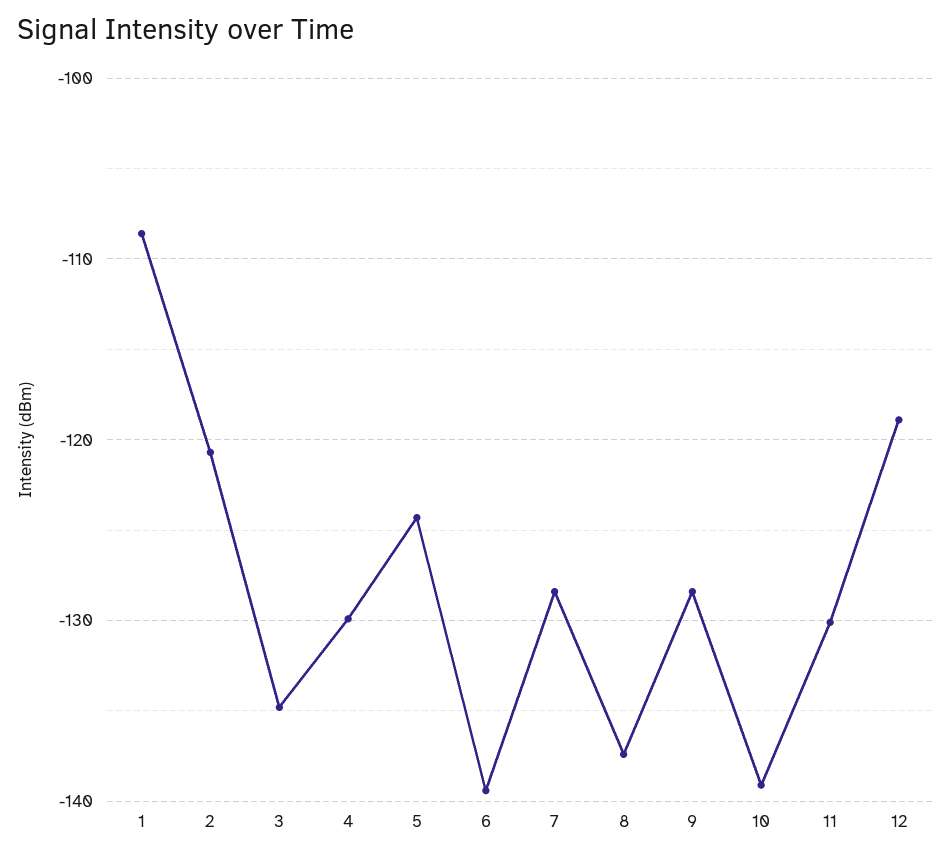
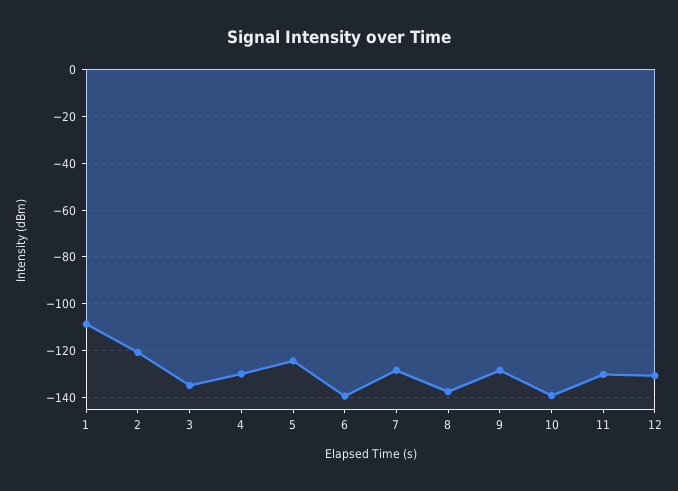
  {
    "1": -109,
    "2": -121,
    "3": -135,
    "4": -130,
    "5": -124,
    "6": -139,
    "7": -128,
    "8": -137,
    "9": -128,
    "10": -139,
    "11": -130,
-   "12": -119
+   "12": -130
  }

